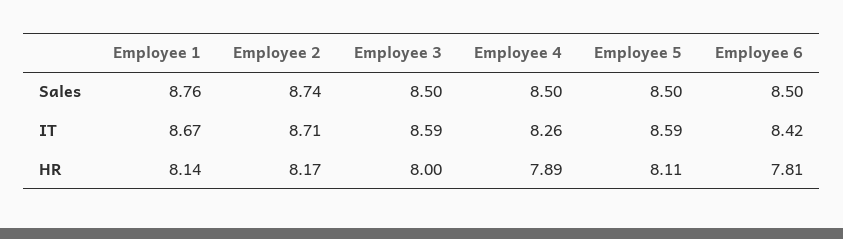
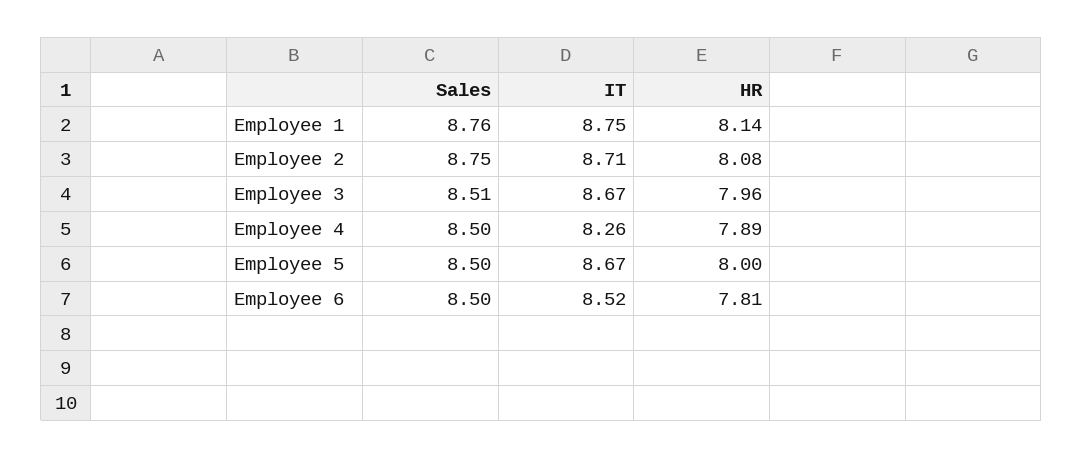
  {
    "Employee 1": {
      "Sales": 8.76,
-     "IT": 8.67,
+     "IT": 8.75,
      "HR": 8.14
    },
    "Employee 2": {
-     "Sales": 8.74,
+     "Sales": 8.75,
      "IT": 8.71,
-     "HR": 8.17
+     "HR": 8.08
    },
    "Employee 3": {
-     "Sales": 8.5,
+     "Sales": 8.51,
-     "IT": 8.59,
+     "IT": 8.67,
-     "HR": 8
+     "HR": 7.96
    },
    "Employee 4": {
      "Sales": 8.5,
      "IT": 8.26,
      "HR": 7.89
    },
    "Employee 5": {
      "Sales": 8.5,
-     "IT": 8.59,
+     "IT": 8.67,
-     "HR": 8.11
+     "HR": 8
    },
    "Employee 6": {
      "Sales": 8.5,
-     "IT": 8.42,
+     "IT": 8.52,
      "HR": 7.81
    }
  }

